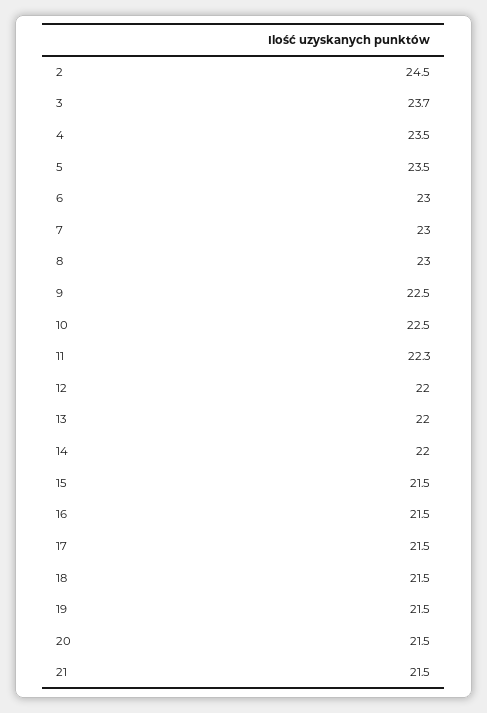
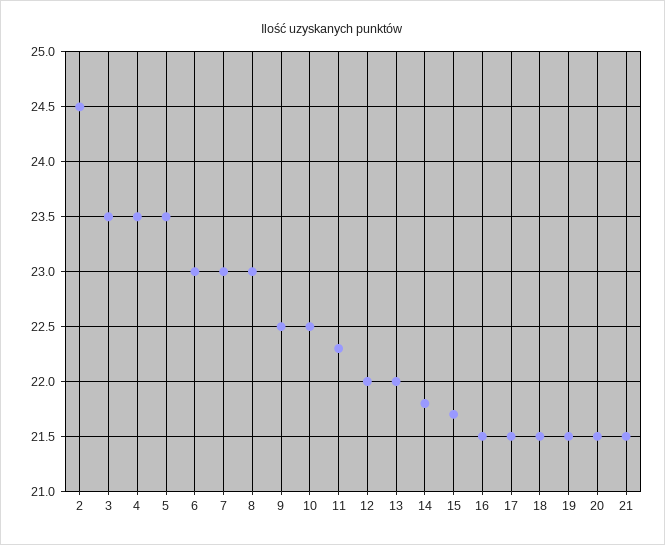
  {
    "2": 24.5,
-   "3": 23.7,
+   "3": 23.5,
    "4": 23.5,
    "5": 23.5,
    "6": 23,
    "7": 23,
    "8": 23,
    "9": 22.5,
    "10": 22.5,
    "11": 22.3,
    "12": 22,
    "13": 22,
-   "14": 22,
+   "14": 21.8,
-   "15": 21.5,
+   "15": 21.7,
    "16": 21.5,
    "17": 21.5,
    "18": 21.5,
    "19": 21.5,
    "20": 21.5,
    "21": 21.5
  }

